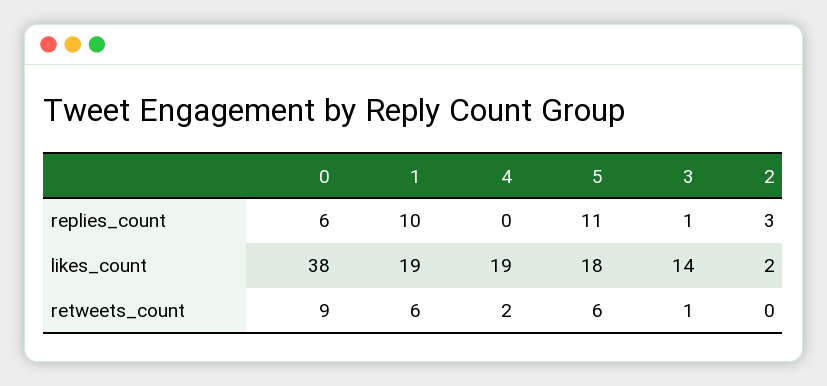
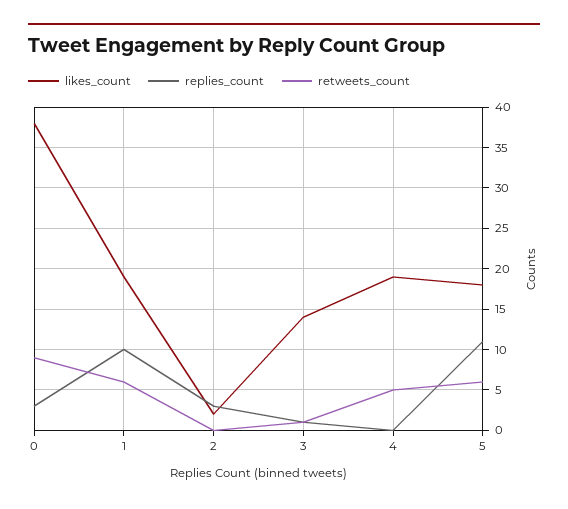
  {
    "replies_count": {
-     "0": 6,
+     "0": 3,
      "1": 10,
      "4": 0,
      "5": 11,
      "3": 1,
      "2": 3
    },
    "likes_count": {
      "0": 38,
      "1": 19,
      "4": 19,
      "5": 18,
      "3": 14,
      "2": 2
    },
    "retweets_count": {
      "0": 9,
      "1": 6,
-     "4": 2,
+     "4": 5,
      "5": 6,
      "3": 1,
      "2": 0
    }
  }

